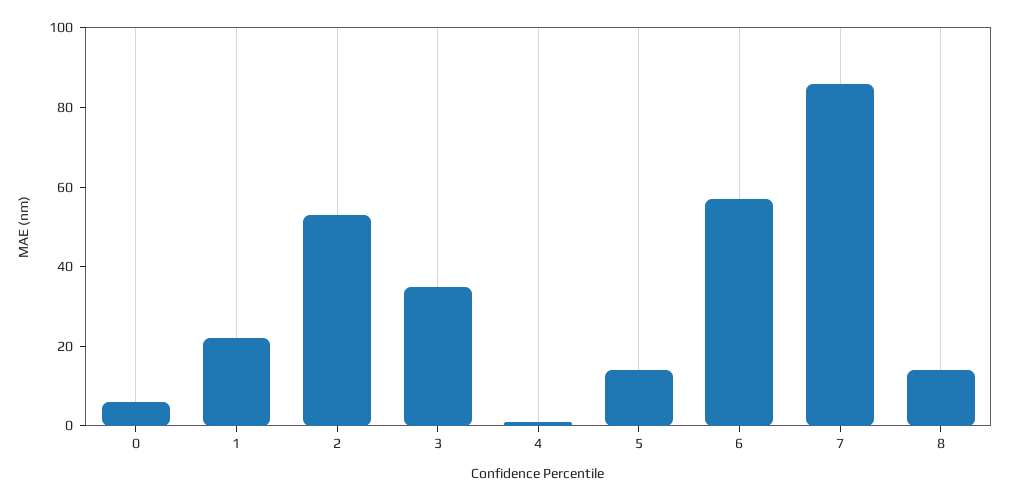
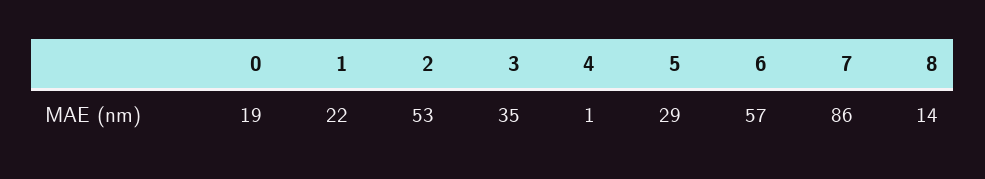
  {
-   "0": 5,
+   "0": 19,
    "1": 22,
    "2": 53,
    "3": 35,
    "4": 1,
-   "5": 15,
+   "5": 29,
    "6": 57,
    "7": 86,
    "8": 14
  }

